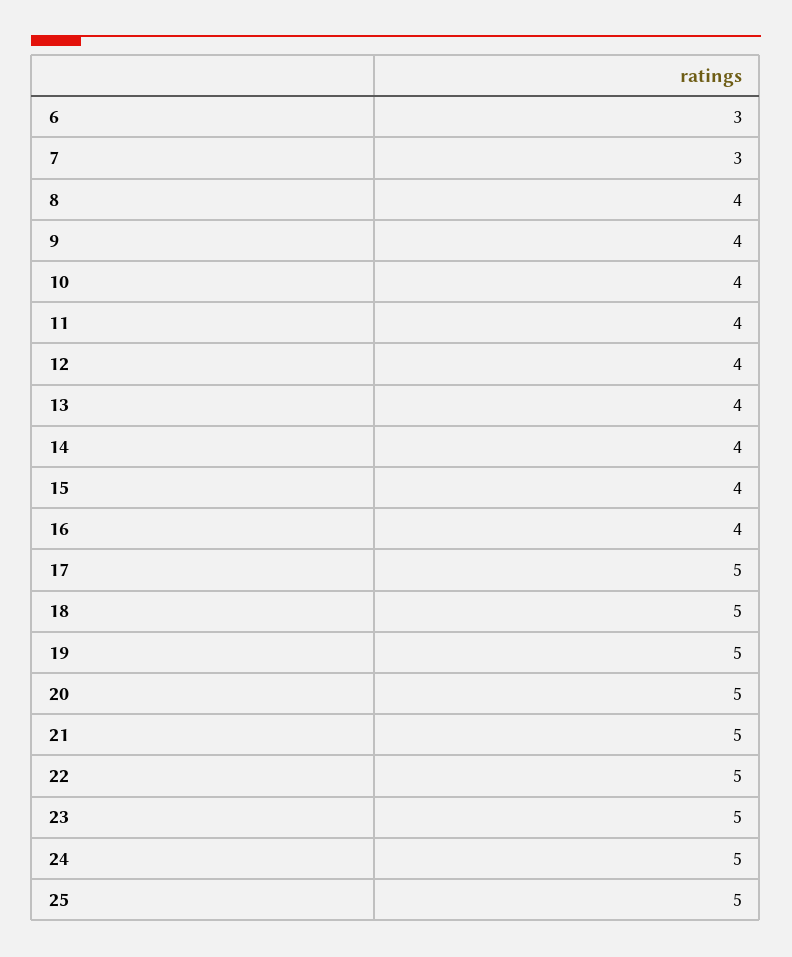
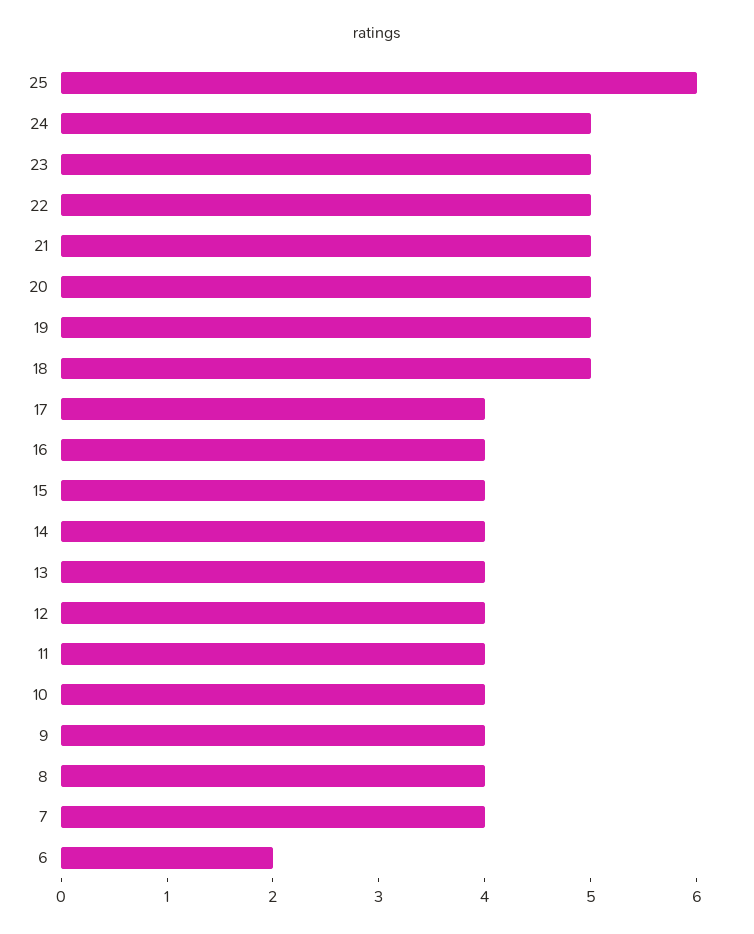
  {
-   "6": 3,
+   "6": 2,
-   "7": 3,
+   "7": 4,
    "8": 4,
    "9": 4,
    "10": 4,
    "11": 4,
    "12": 4,
    "13": 4,
    "14": 4,
    "15": 4,
    "16": 4,
-   "17": 5,
+   "17": 4,
    "18": 5,
    "19": 5,
    "20": 5,
    "21": 5,
    "22": 5,
    "23": 5,
    "24": 5,
-   "25": 5
+   "25": 6
  }

